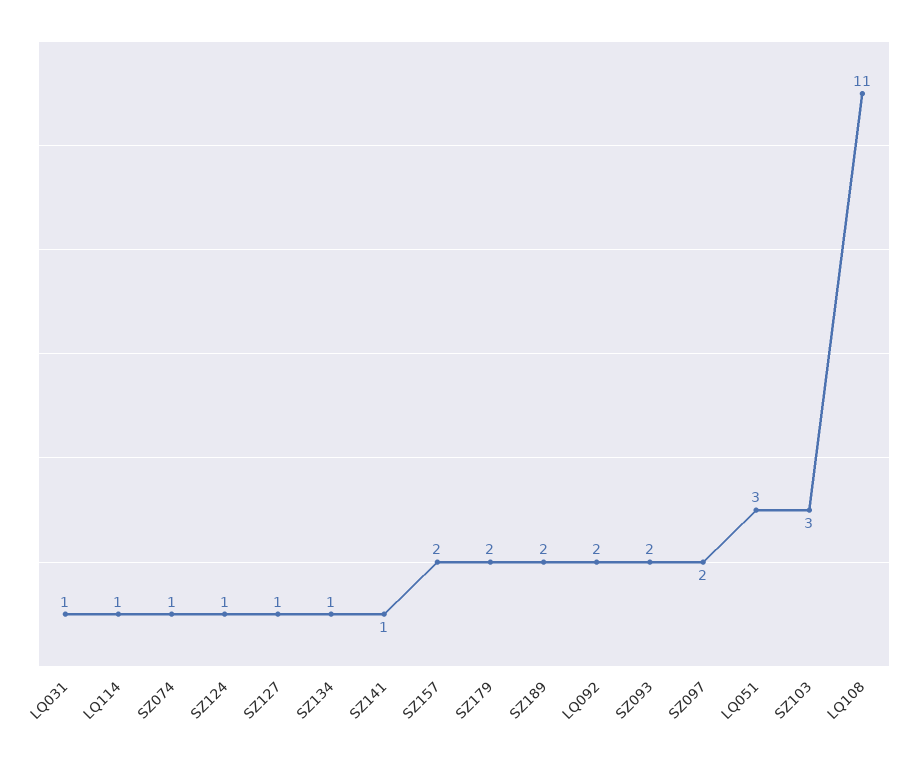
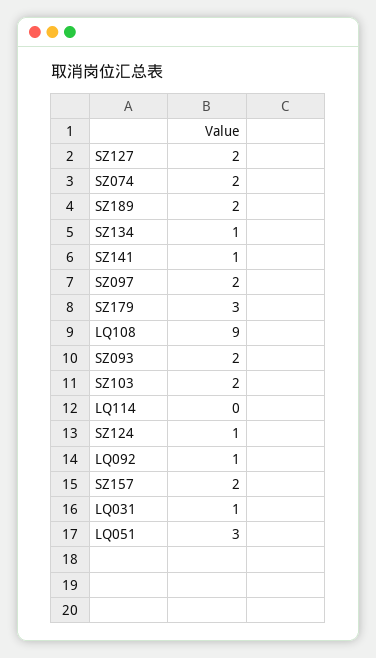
  {
    "LQ031": 1,
-   "LQ114": 1,
+   "LQ114": 0,
-   "SZ074": 1,
+   "SZ074": 2,
    "SZ124": 1,
-   "SZ127": 1,
+   "SZ127": 2,
    "SZ134": 1,
    "SZ141": 1,
    "SZ157": 2,
-   "SZ179": 2,
+   "SZ179": 3,
    "SZ189": 2,
-   "LQ092": 2,
+   "LQ092": 1,
    "SZ093": 2,
    "SZ097": 2,
    "LQ051": 3,
-   "SZ103": 3,
+   "SZ103": 2,
-   "LQ108": 11
+   "LQ108": 9
  }

